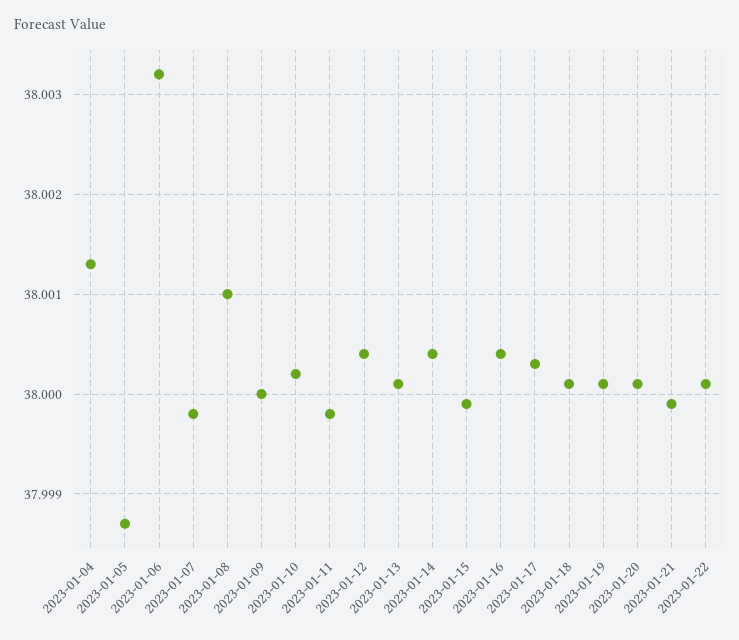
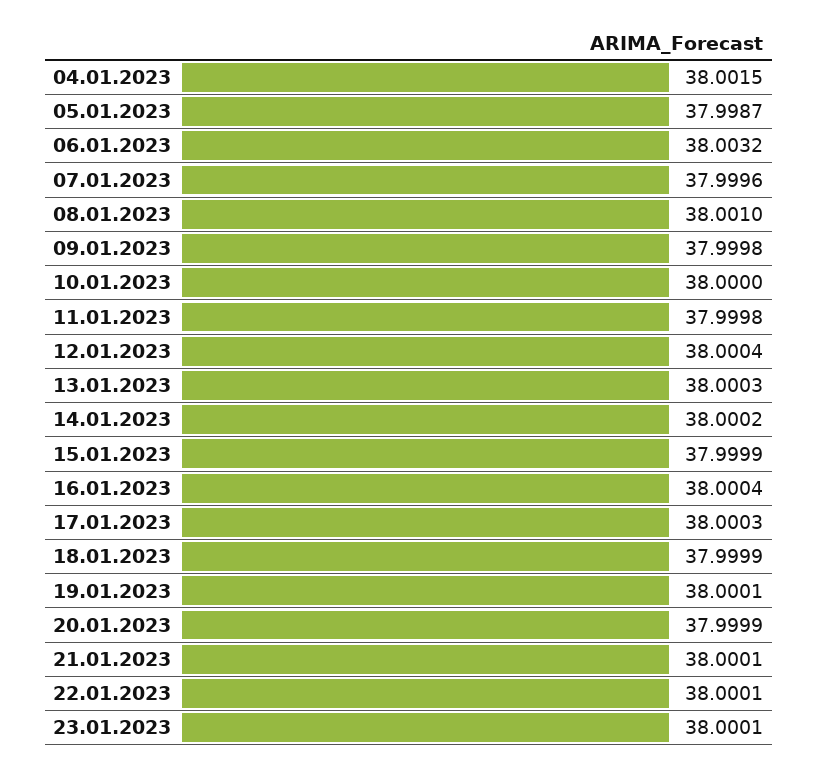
  {
-   "2023-01-04": 38.0013,
+   "2023-01-04": 38.0015,
    "2023-01-05": 37.9987,
    "2023-01-06": 38.0032,
-   "2023-01-07": 37.9998,
+   "2023-01-07": 37.9996,
    "2023-01-08": 38.001,
-   "2023-01-09": 38,
+   "2023-01-09": 37.9998,
-   "2023-01-10": 38.0002,
+   "2023-01-10": 38,
    "2023-01-11": 37.9998,
    "2023-01-12": 38.0004,
-   "2023-01-13": 38.0001,
+   "2023-01-13": 38.0003,
-   "2023-01-14": 38.0004,
+   "2023-01-14": 38.0002,
    "2023-01-15": 37.9999,
    "2023-01-16": 38.0004,
    "2023-01-17": 38.0003,
-   "2023-01-18": 38.0001,
+   "2023-01-18": 37.9999,
    "2023-01-19": 38.0001,
-   "2023-01-20": 38.0001,
+   "2023-01-20": 37.9999,
-   "2023-01-21": 37.9999,
+   "2023-01-21": 38.0001,
-   "2023-01-22": 38.0001
+   "2023-01-22": 38.0001,
+   "23.01.2023": 38.0001
  }

